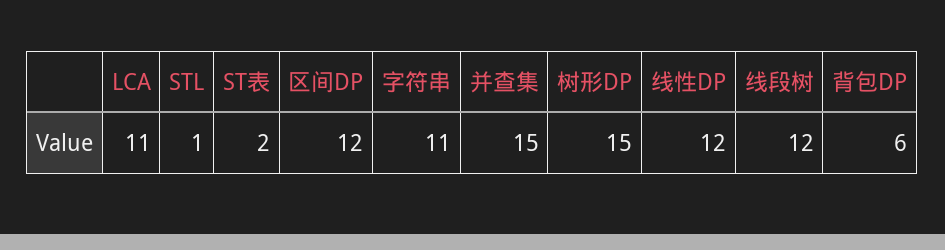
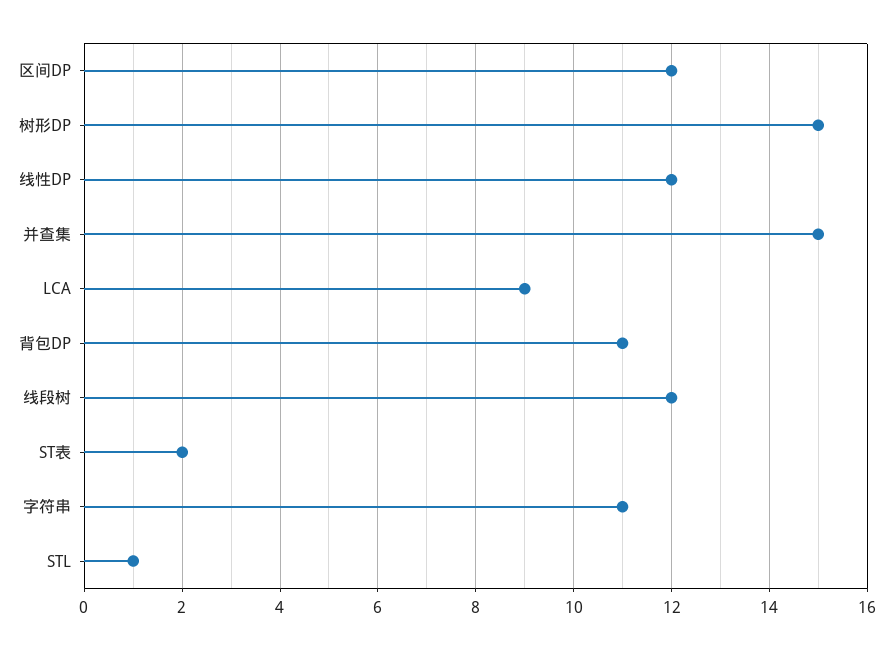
  {
-   "LCA": 11,
+   "LCA": 9,
    "STL": 1,
    "ST表": 2,
    "区间DP": 12,
    "字符串": 11,
    "并查集": 15,
    "树形DP": 15,
    "线性DP": 12,
    "线段树": 12,
-   "背包DP": 6
+   "背包DP": 11
  }

